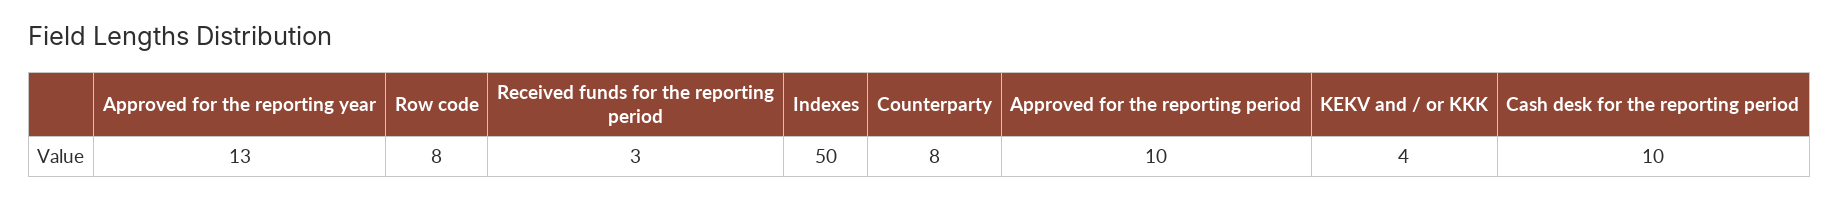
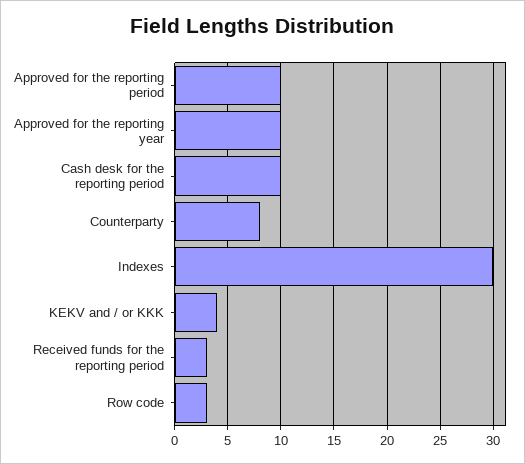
  {
-   "Approved for the reporting year": 13,
+   "Approved for the reporting year": 10,
-   "Row code": 8,
+   "Row code": 3,
    "Received funds for the reporting period": 3,
-   "Indexes": 50,
+   "Indexes": 30,
    "Counterparty": 8,
    "Approved for the reporting period": 10,
    "KEKV and / or KKK": 4,
    "Cash desk for the reporting period": 10
  }

